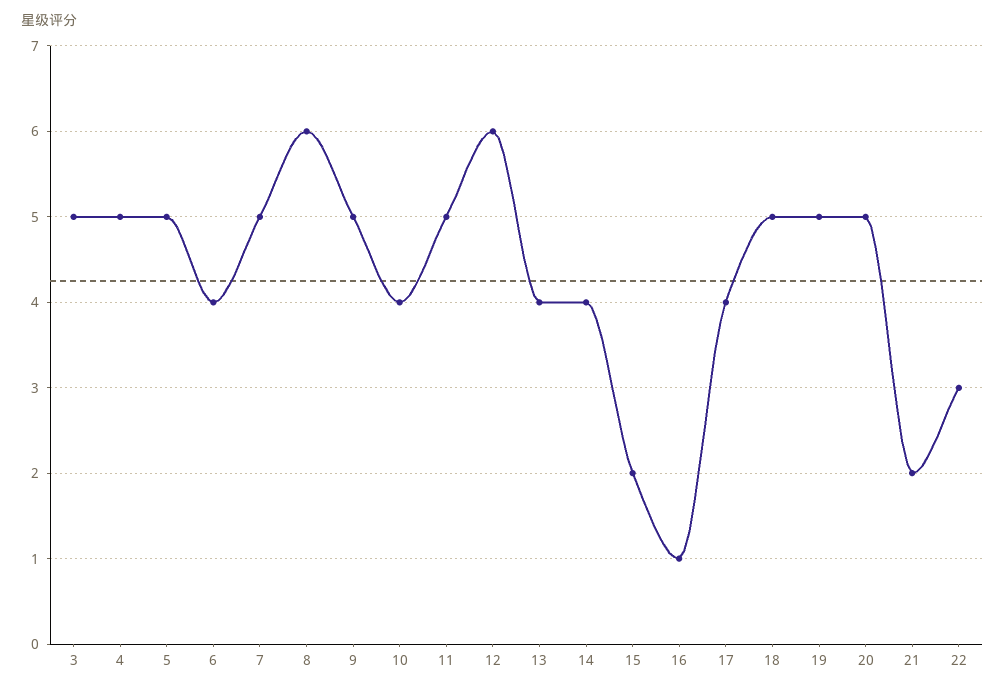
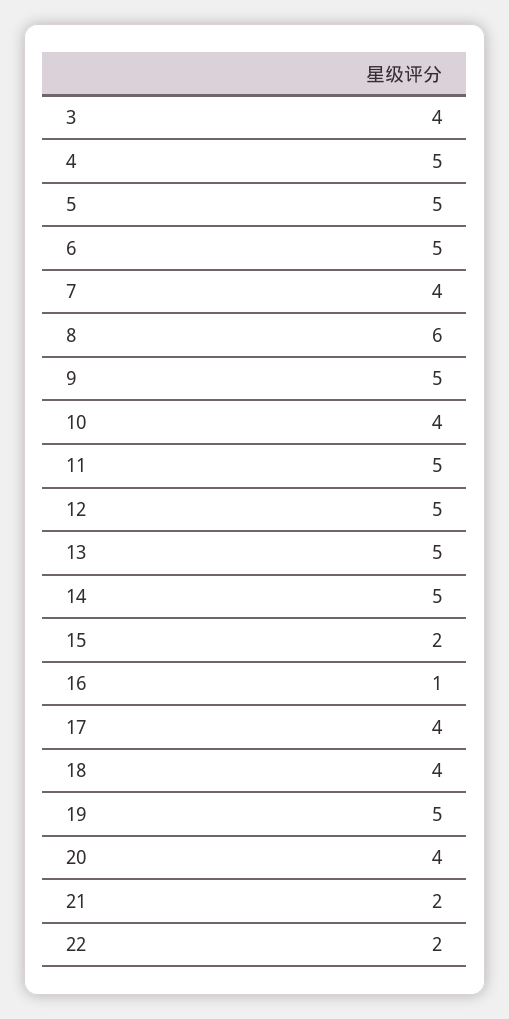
  {
-   "3": 5,
+   "3": 4,
    "4": 5,
    "5": 5,
-   "6": 4,
+   "6": 5,
-   "7": 5,
+   "7": 4,
    "8": 6,
    "9": 5,
    "10": 4,
    "11": 5,
-   "12": 6,
+   "12": 5,
-   "13": 4,
+   "13": 5,
-   "14": 4,
+   "14": 5,
    "15": 2,
    "16": 1,
    "17": 4,
-   "18": 5,
+   "18": 4,
    "19": 5,
-   "20": 5,
+   "20": 4,
    "21": 2,
-   "22": 3
+   "22": 2
  }

